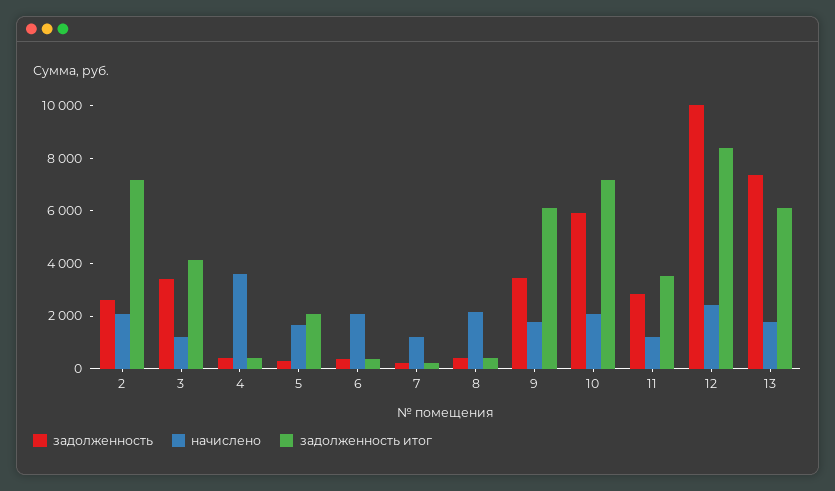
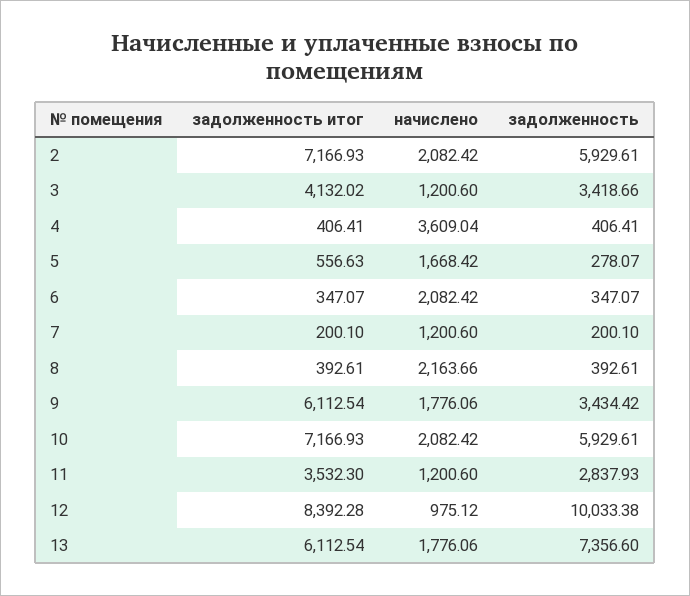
  {
    "задолженность": {
-     "2": 2500,
+     "2": 5929.61,
      "3": 3418.66,
      "4": 406.41,
      "5": 278.07,
      "6": 347.07,
      "7": 200.1,
      "8": 392.61,
      "9": 3434.42,
      "10": 5929.61,
      "11": 2837.93,
      "12": 10033.38,
      "13": 7356.6
    },
    "начислено": {
      "2": 2082.42,
      "3": 1200.6,
      "4": 3609.04,
      "5": 1668.42,
      "6": 2082.42,
      "7": 1200.6,
      "8": 2163.66,
      "9": 1776.06,
      "10": 2082.42,
      "11": 1200.6,
-     "12": 2500,
+     "12": 975.12,
      "13": 1776.06
    },
    "задолженность итог": {
      "2": 7166.93,
      "3": 4132.02,
      "4": 406.41,
-     "5": 2000,
+     "5": 556.63,
      "6": 347.07,
      "7": 200.1,
      "8": 392.61,
      "9": 6112.54,
      "10": 7166.93,
      "11": 3532.3,
      "12": 8392.28,
      "13": 6112.54
    }
  }

